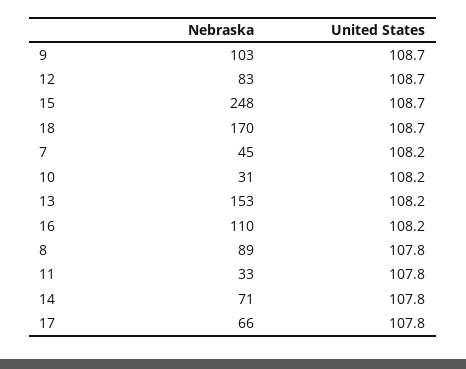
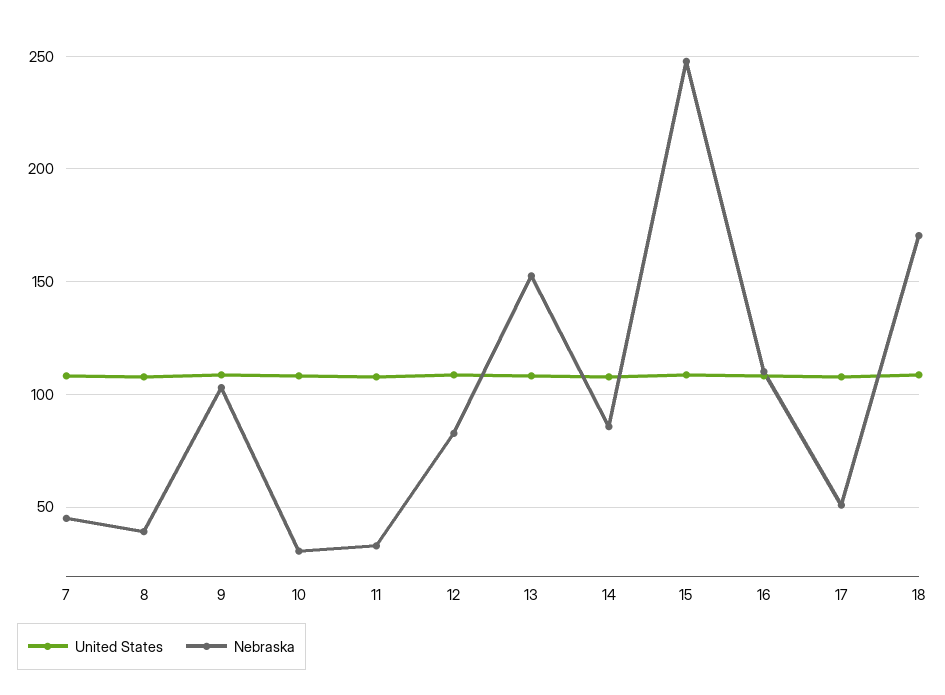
  {
    "Nebraska": {
      "9": 103,
      "12": 83,
      "15": 248,
      "18": 170,
      "7": 45,
      "10": 31,
      "13": 153,
      "16": 110,
-     "8": 89,
+     "8": 40,
      "11": 33,
-     "14": 71,
+     "14": 85,
-     "17": 66
+     "17": 50
    },
    "United States": {
      "9": 108.7,
      "12": 108.7,
      "15": 108.7,
      "18": 108.7,
      "7": 108.2,
      "10": 108.2,
      "13": 108.2,
      "16": 108.2,
      "8": 107.8,
      "11": 107.8,
      "14": 107.8,
      "17": 107.8
    }
  }

